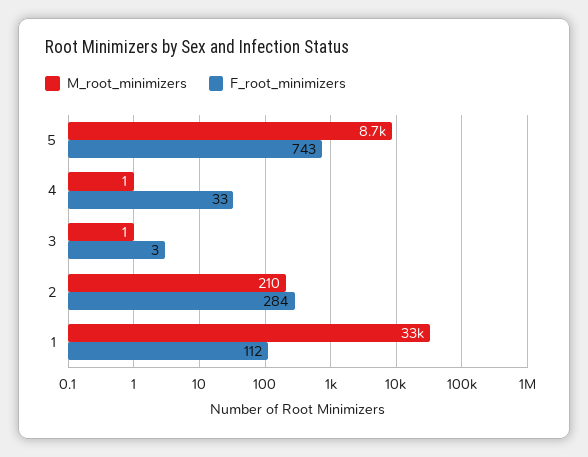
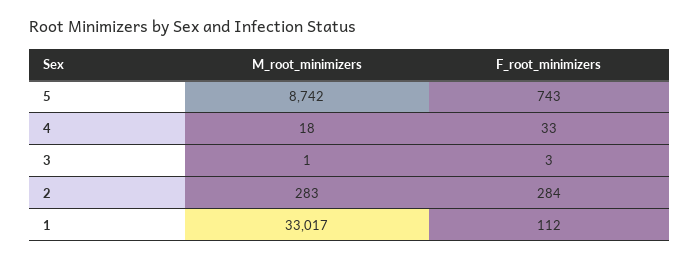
  {
    "M_root_minimizers": {
      "5": 8742,
-     "4": 1,
+     "4": 18,
      "3": 1,
-     "2": 210,
+     "2": 283,
      "1": 33017
    },
    "F_root_minimizers": {
      "5": 743,
      "4": 33,
      "3": 3,
      "2": 284,
      "1": 112
    }
  }

